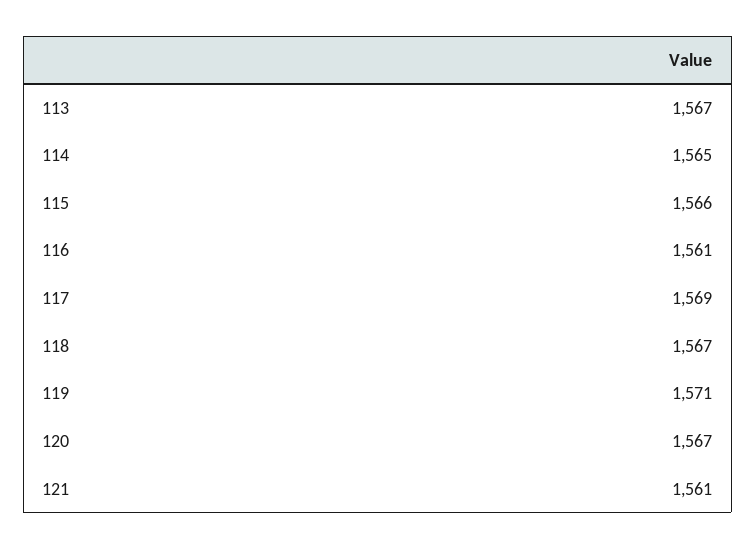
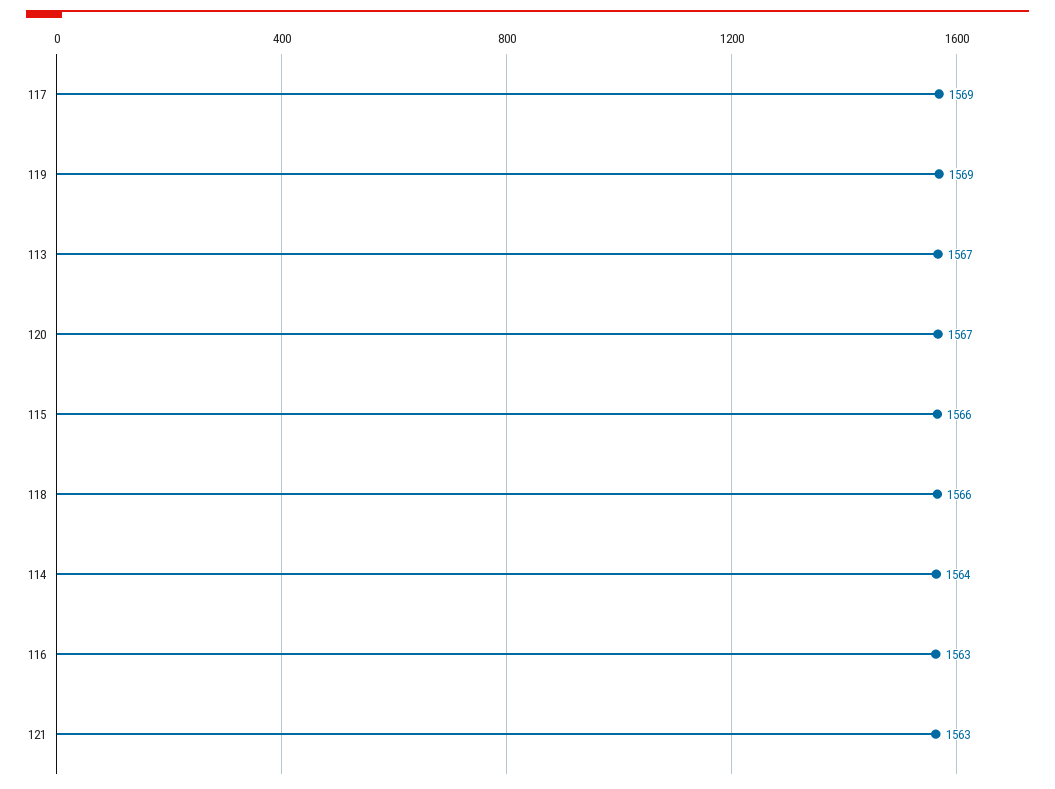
  {
    "113": 1567,
-   "114": 1565,
+   "114": 1564,
    "115": 1566,
-   "116": 1561,
+   "116": 1563,
    "117": 1569,
-   "118": 1567,
+   "118": 1566,
-   "119": 1571,
+   "119": 1569,
    "120": 1567,
-   "121": 1561
+   "121": 1563
  }

